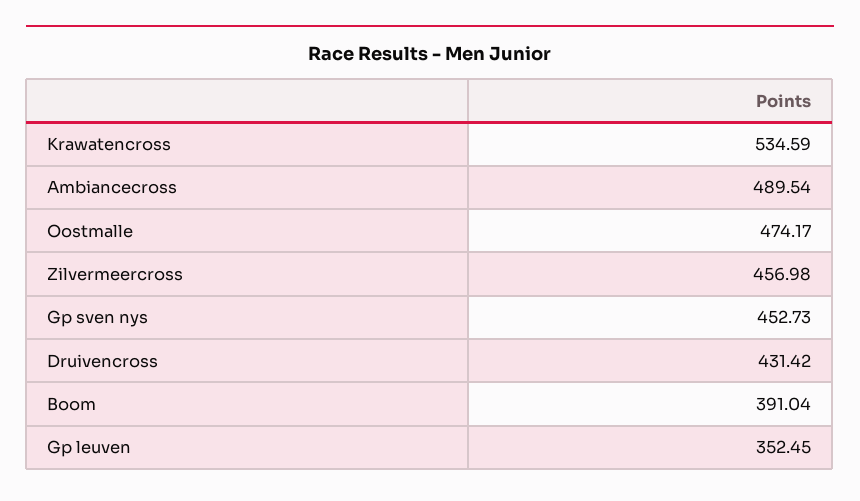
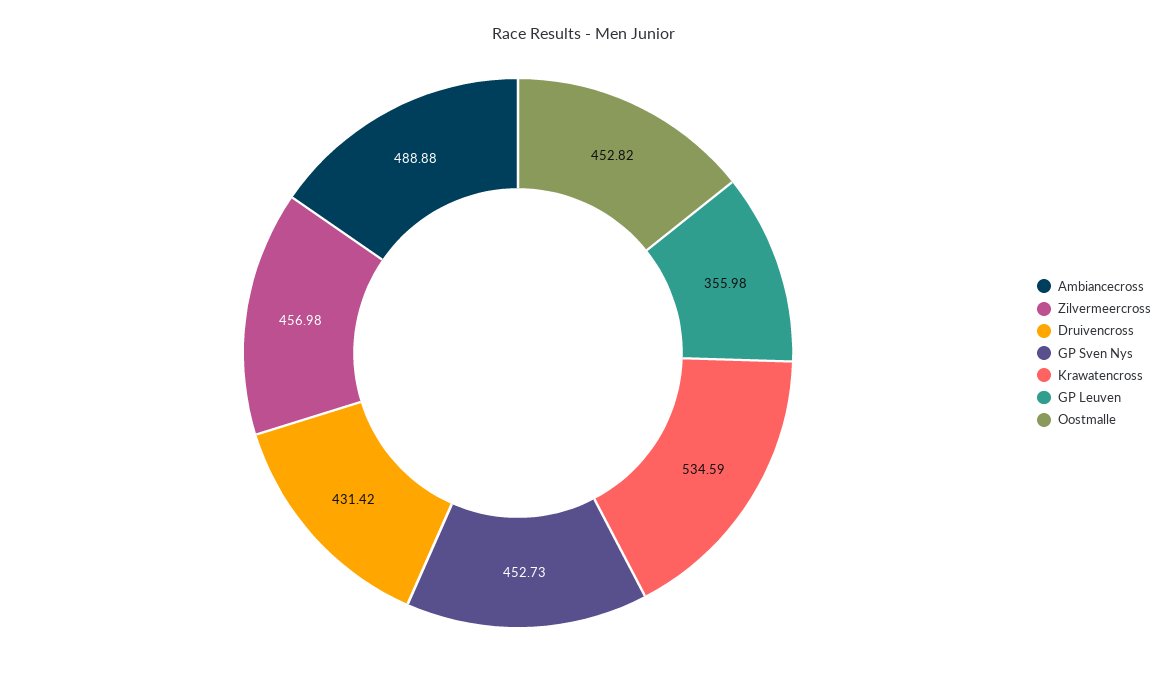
  {
    "Krawatencross": 534.59,
-   "Ambiancecross": 489.54,
+   "Ambiancecross": 488.88,
-   "Oostmalle": 474.17,
+   "Oostmalle": 452.82,
    "Zilvermeercross": 456.98,
    "Gp sven nys": 452.73,
    "Druivencross": 431.42,
-   "Boom": 391.04,
-   "Gp leuven": 352.45
+   "Gp leuven": 355.98
  }

